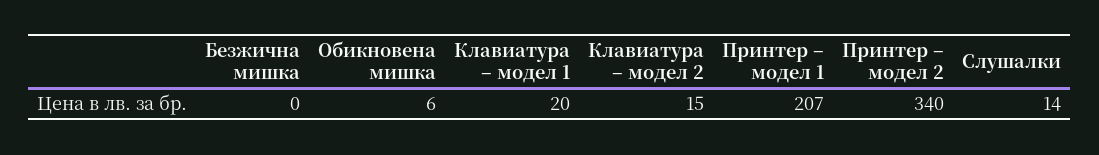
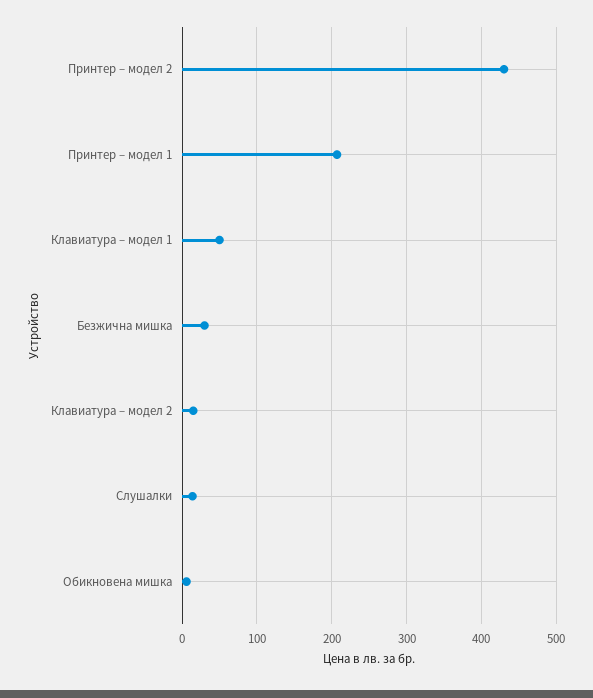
  {
-   "Безжична мишка": 0,
+   "Безжична мишка": 30,
    "Обикновена мишка": 6,
-   "Клавиатура – модел 1": 20,
+   "Клавиатура – модел 1": 50,
    "Клавиатура – модел 2": 15,
    "Принтер – модел 1": 207,
-   "Принтер – модел 2": 340,
+   "Принтер – модел 2": 430,
    "Слушалки": 14
  }

